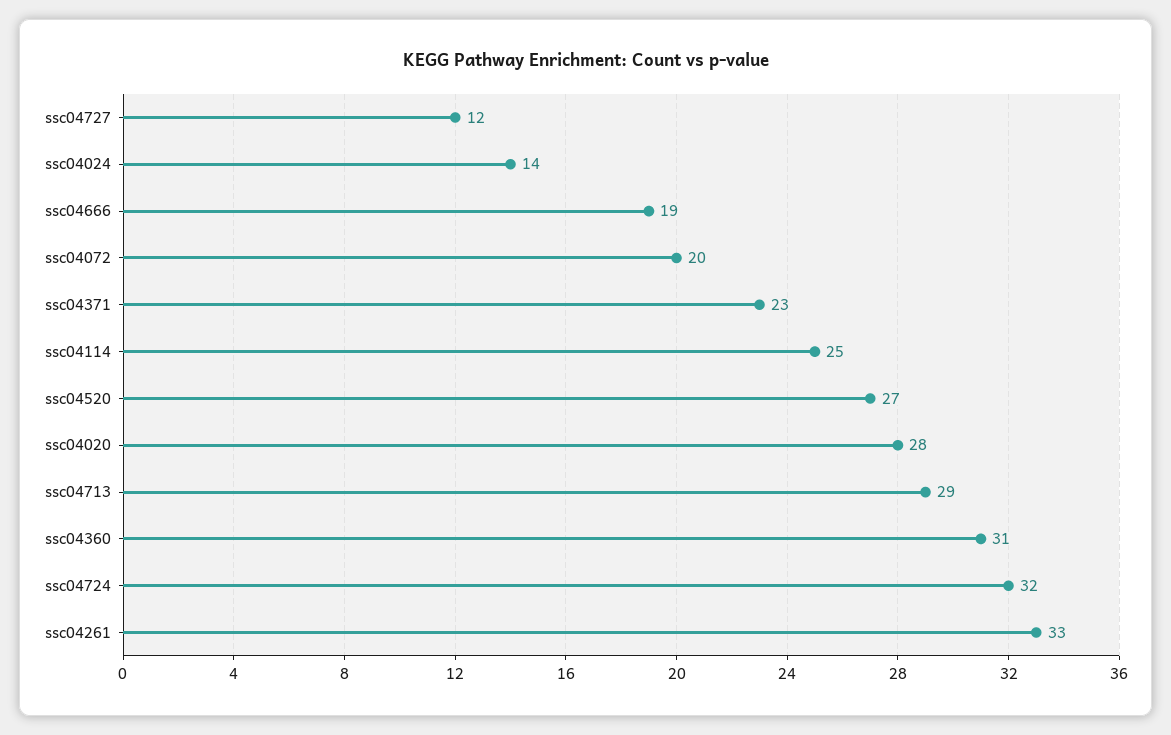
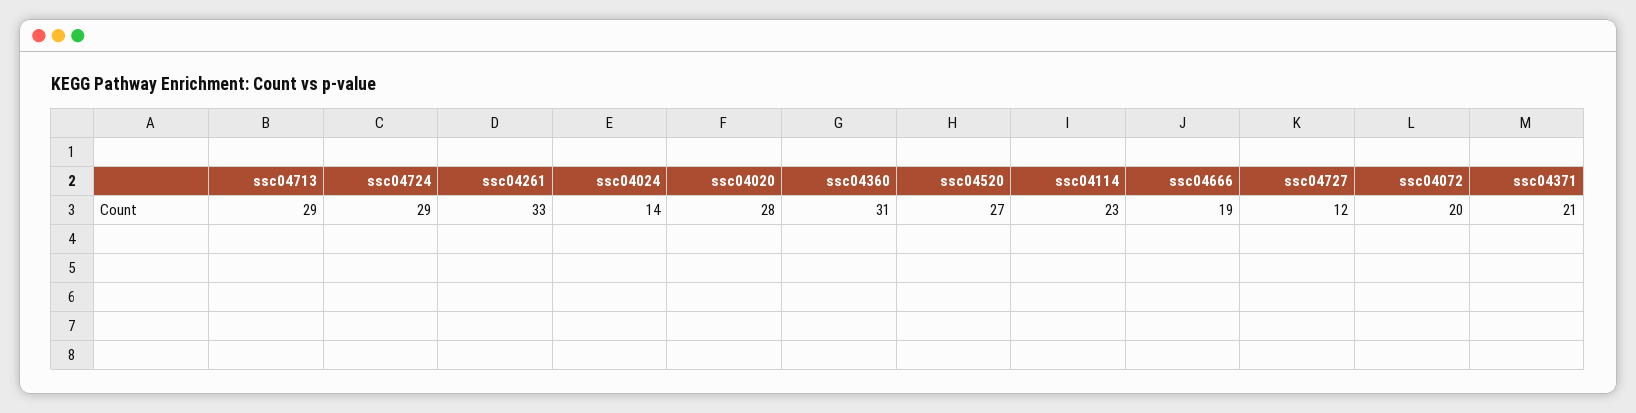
  {
    "ssc04727": 12,
    "ssc04024": 14,
    "ssc04666": 19,
    "ssc04072": 20,
-   "ssc04371": 23,
+   "ssc04371": 21,
-   "ssc04114": 25,
+   "ssc04114": 23,
    "ssc04520": 27,
    "ssc04020": 28,
    "ssc04713": 29,
    "ssc04360": 31,
-   "ssc04724": 32,
+   "ssc04724": 29,
    "ssc04261": 33
  }

